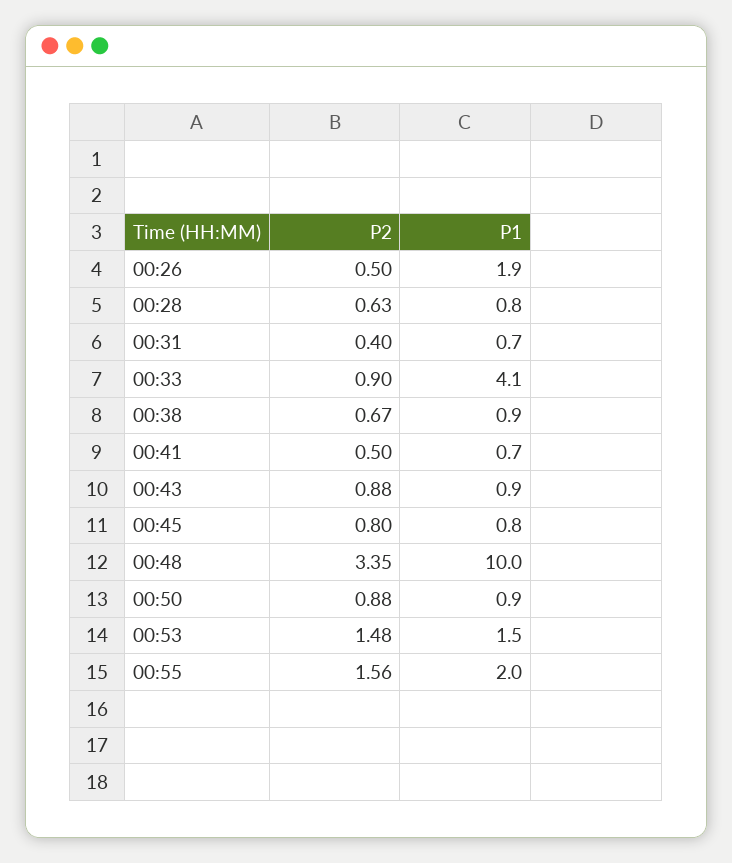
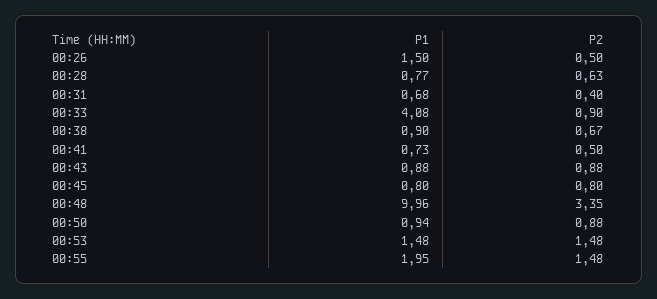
  {
    "P2": {
      "00:26": 0.5,
      "00:28": 0.63,
      "00:31": 0.4,
      "00:33": 0.9,
      "00:38": 0.67,
      "00:41": 0.5,
      "00:43": 0.88,
      "00:45": 0.8,
      "00:48": 3.35,
      "00:50": 0.88,
      "00:53": 1.48,
-     "00:55": 1.56
+     "00:55": 1.48
    },
    "P1": {
-     "00:26": 1.9,
+     "00:26": 1.5,
      "00:28": 0.77,
      "00:31": 0.68,
      "00:33": 4.08,
      "00:38": 0.9,
      "00:41": 0.73,
      "00:43": 0.88,
      "00:45": 0.8,
      "00:48": 9.96,
      "00:50": 0.94,
      "00:53": 1.48,
      "00:55": 1.95
    }
  }

